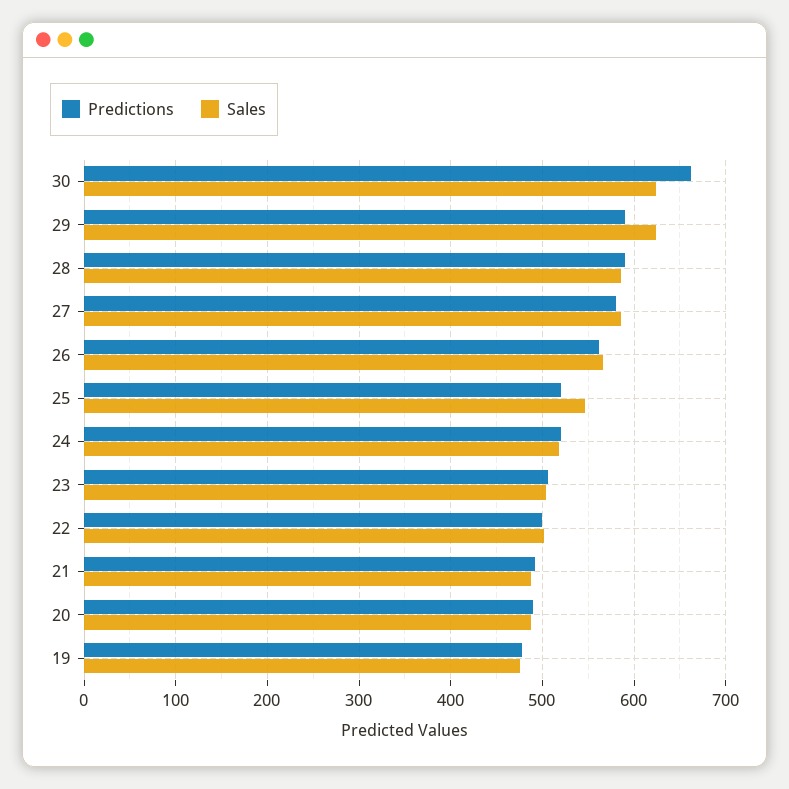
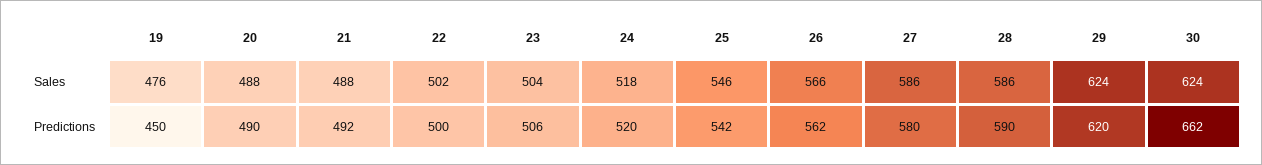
  {
    "Predictions": {
      "30": 662,
-     "29": 590,
+     "29": 620,
      "28": 590,
      "27": 580,
      "26": 562,
-     "25": 520,
+     "25": 542,
      "24": 520,
      "23": 506,
      "22": 500,
      "21": 492,
      "20": 490,
-     "19": 480
+     "19": 450
    },
    "Sales": {
      "30": 624,
      "29": 624,
      "28": 586,
      "27": 586,
      "26": 566,
      "25": 546,
      "24": 518,
      "23": 504,
      "22": 502,
      "21": 488,
      "20": 488,
      "19": 476
    }
  }

